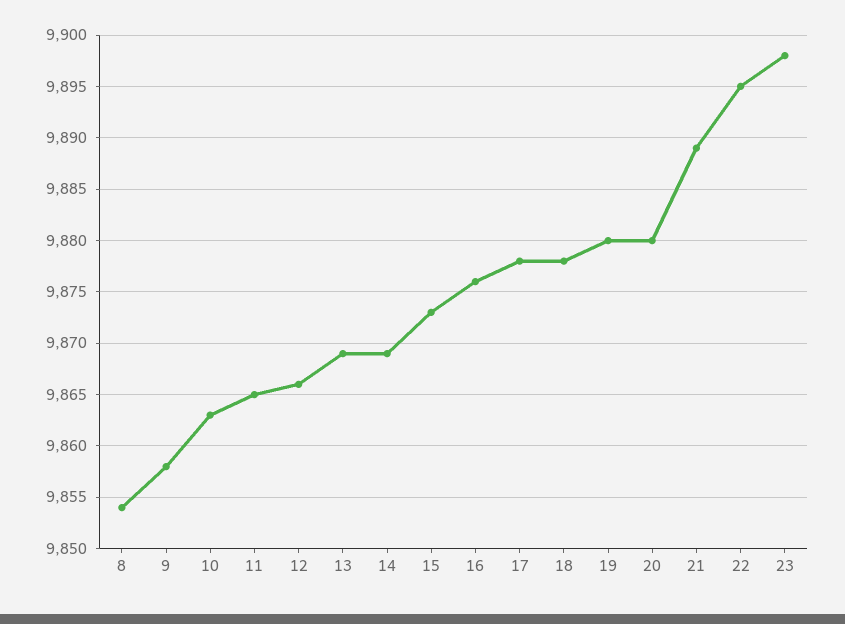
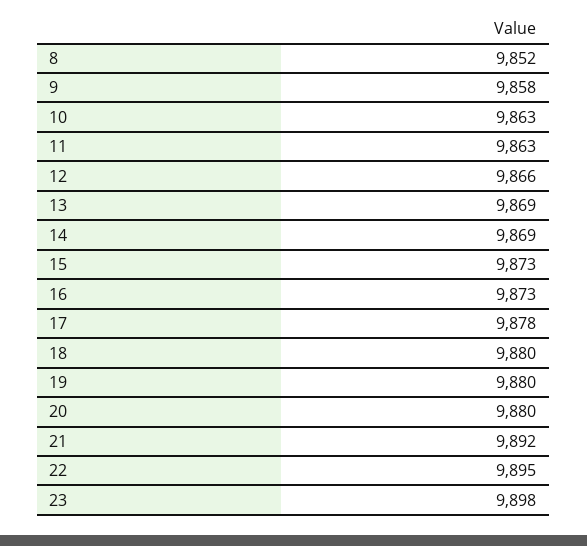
  {
-   "8": 9854,
+   "8": 9852,
    "9": 9858,
    "10": 9863,
-   "11": 9865,
+   "11": 9863,
    "12": 9866,
    "13": 9869,
    "14": 9869,
    "15": 9873,
-   "16": 9876,
+   "16": 9873,
    "17": 9878,
-   "18": 9878,
+   "18": 9880,
    "19": 9880,
    "20": 9880,
-   "21": 9889,
+   "21": 9892,
    "22": 9895,
    "23": 9898
  }

